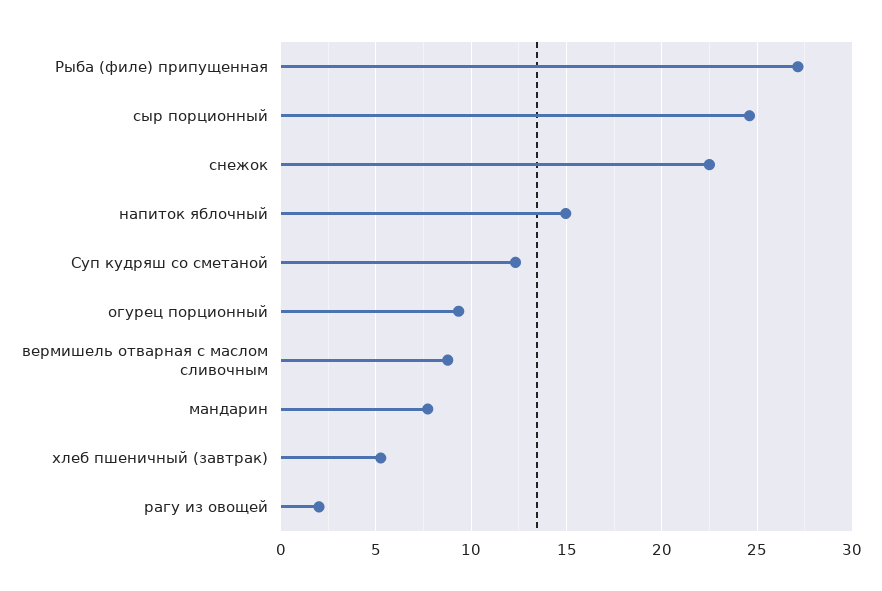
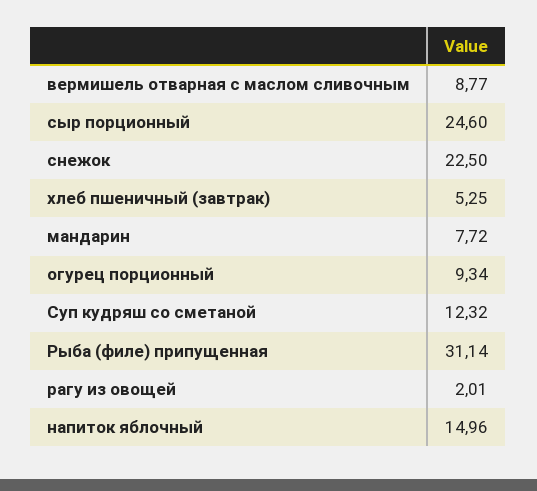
  {
-   "Рыба (филе) припущенная": 27,
+   "Рыба (филе) припущенная": 31.14,
    "сыр порционный": 24.6,
    "снежок": 22.5,
    "напиток яблочный": 14.96,
    "Суп кудряш со сметаной": 12.32,
    "огурец порционный": 9.34,
    "вермишель отварная с маслом сливочным": 8.77,
    "мандарин": 7.72,
    "хлеб пшеничный (завтрак)": 5.25,
    "рагу из овощей": 2.01
  }

